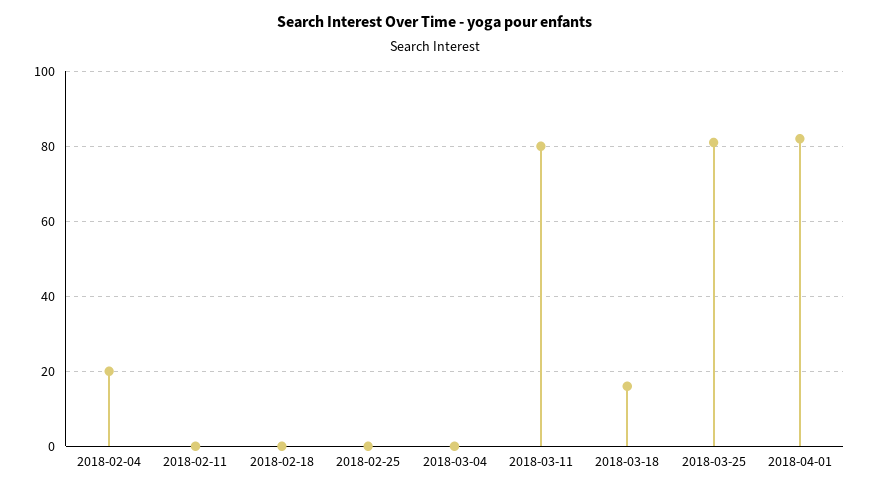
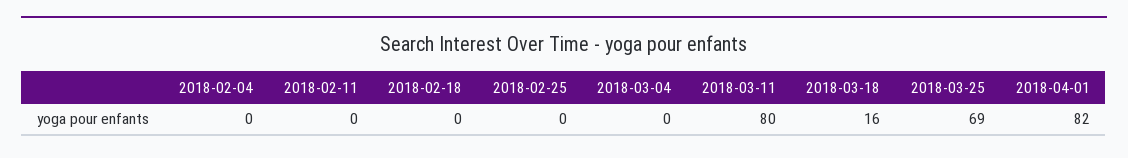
  {
-   "2018-02-04": 20,
+   "2018-02-04": 0,
    "2018-02-11": 0,
    "2018-02-18": 0,
    "2018-02-25": 0,
    "2018-03-04": 0,
    "2018-03-11": 80,
    "2018-03-18": 16,
-   "2018-03-25": 80,
+   "2018-03-25": 69,
    "2018-04-01": 82
  }

